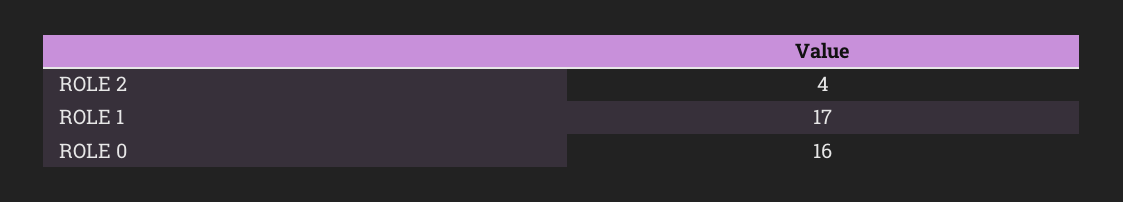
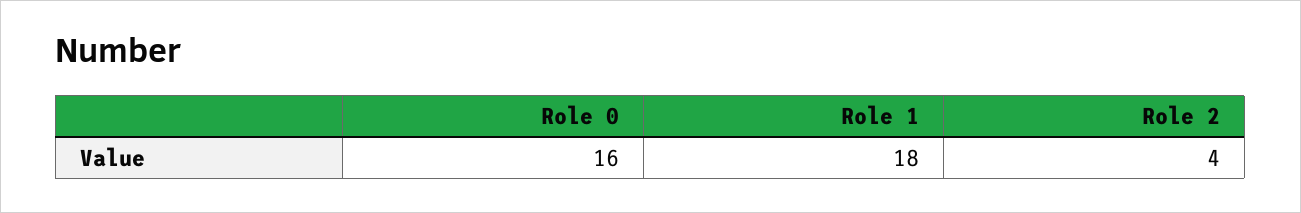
  {
    "ROLE 2": 4,
-   "ROLE 1": 17,
+   "ROLE 1": 18,
    "ROLE 0": 16
  }

